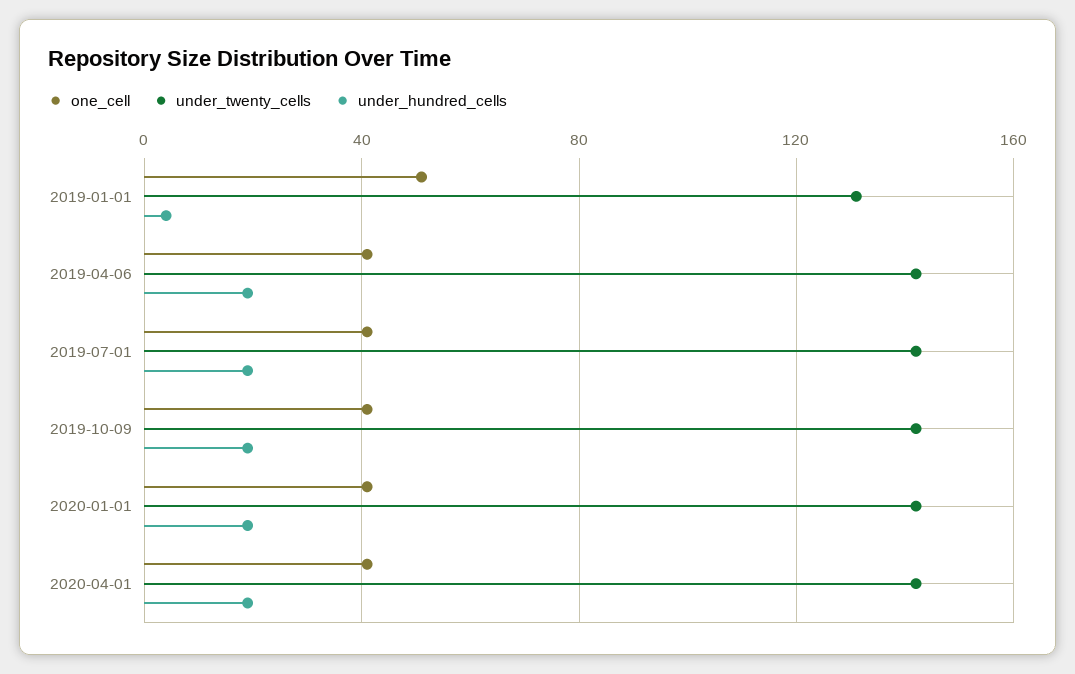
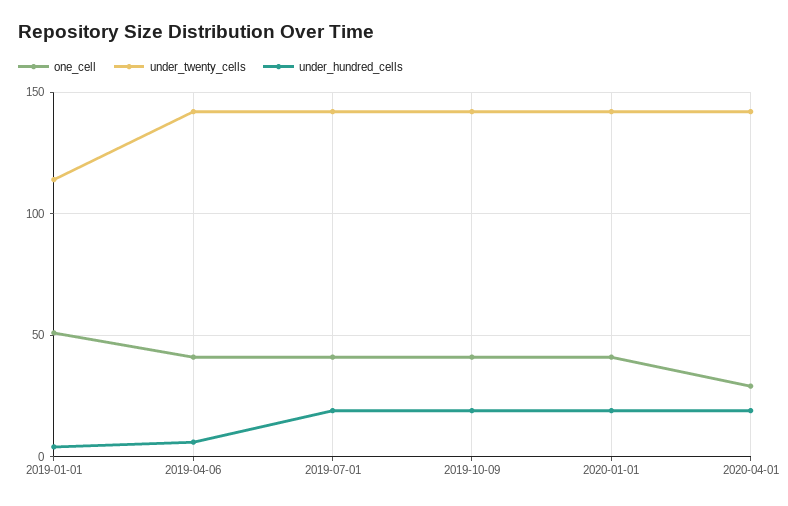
  {
    "one_cell": {
      "2019-01-01": 50,
      "2019-04-06": 40,
      "2019-07-01": 40,
      "2019-10-09": 40,
      "2020-01-01": 40,
-     "2020-04-01": 40
+     "2020-04-01": 30
    },
    "under_twenty_cells": {
-     "2019-01-01": 130,
+     "2019-01-01": 115,
      "2019-04-06": 140,
      "2019-07-01": 140,
      "2019-10-09": 140,
      "2020-01-01": 140,
      "2020-04-01": 140
    },
    "under_hundred_cells": {
      "2019-01-01": 5,
-     "2019-04-06": 20,
+     "2019-04-06": 5,
      "2019-07-01": 20,
      "2019-10-09": 20,
      "2020-01-01": 20,
      "2020-04-01": 20
    }
  }

